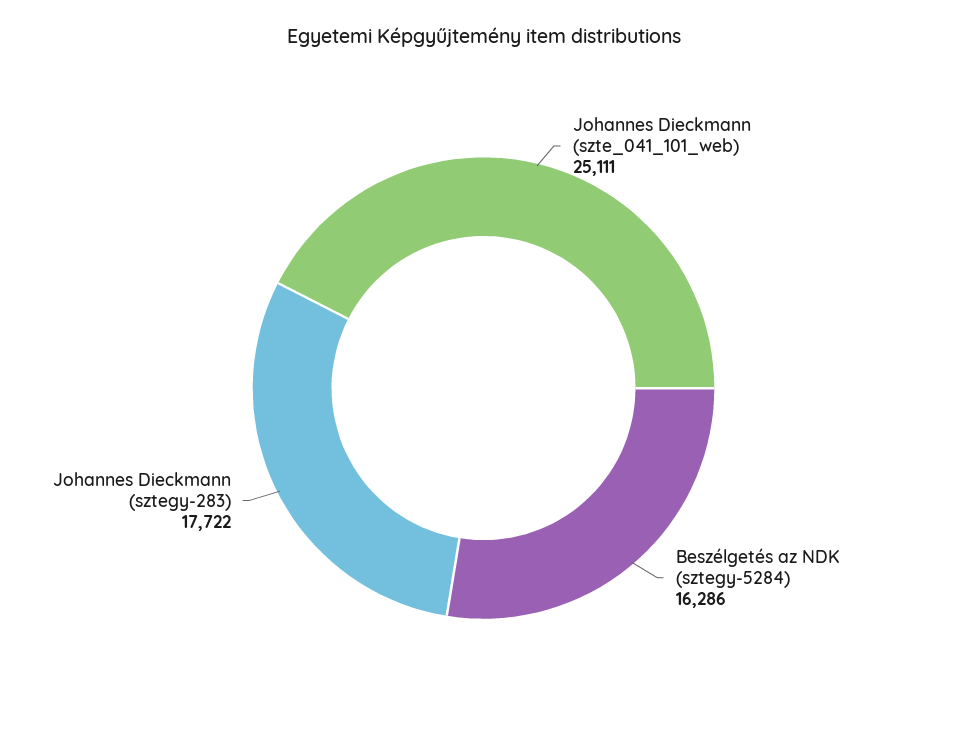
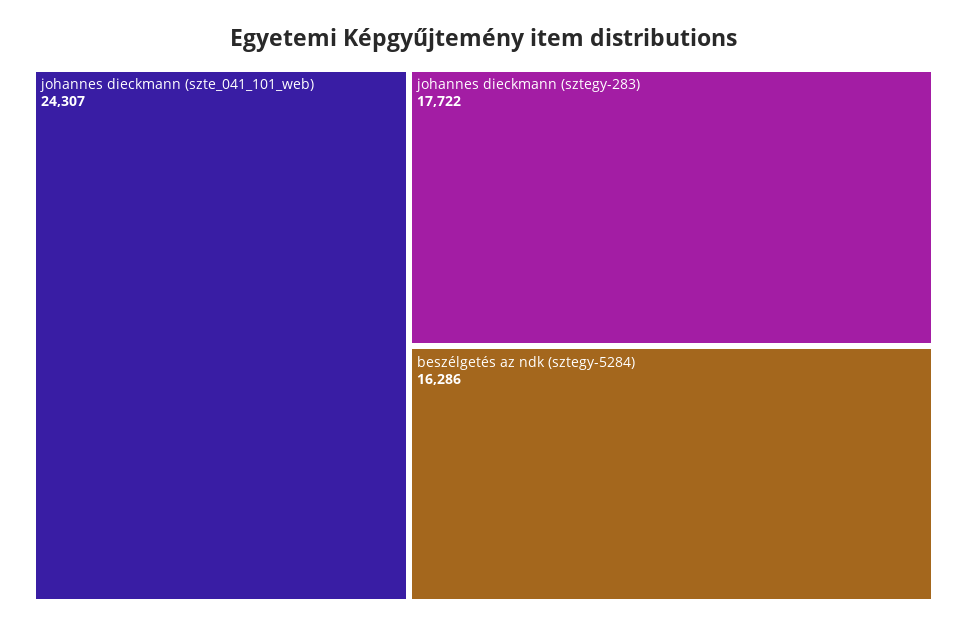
  {
-   "Johannes Dieckmann (szte_041_101_web)": 25111,
+   "Johannes Dieckmann (szte_041_101_web)": 24307,
    "Beszélgetés az NDK (sztegy-5284)": 16286,
    "Johannes Dieckmann (sztegy-283)": 17722
  }

